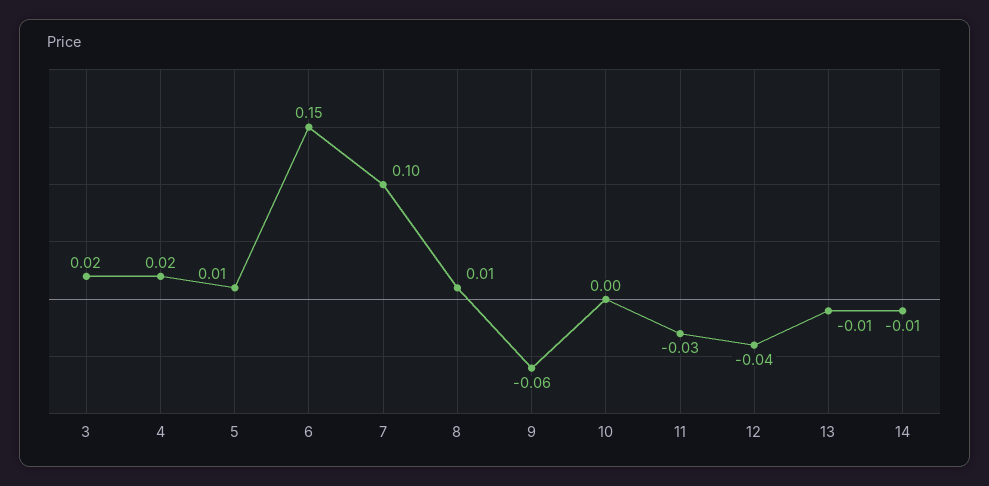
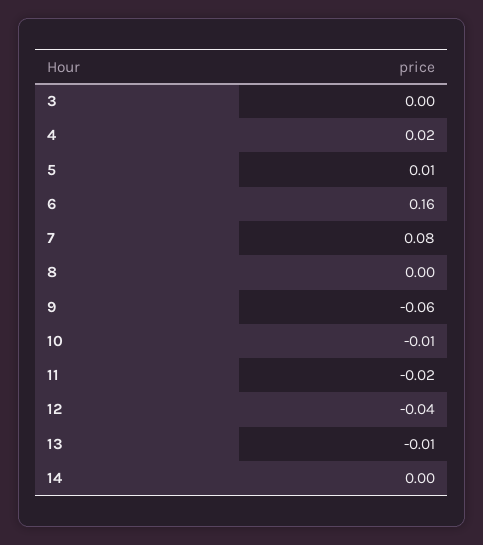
  {
-   "3": 0.02,
+   "3": 0,
    "4": 0.02,
    "5": 0.01,
-   "6": 0.15,
+   "6": 0.16,
-   "7": 0.1,
+   "7": 0.08,
-   "8": 0.01,
+   "8": 0,
    "9": -0.06,
-   "10": 0,
+   "10": -0.01,
-   "11": -0.03,
+   "11": -0.02,
    "12": -0.04,
    "13": -0.01,
-   "14": -0.01
+   "14": 0
  }

